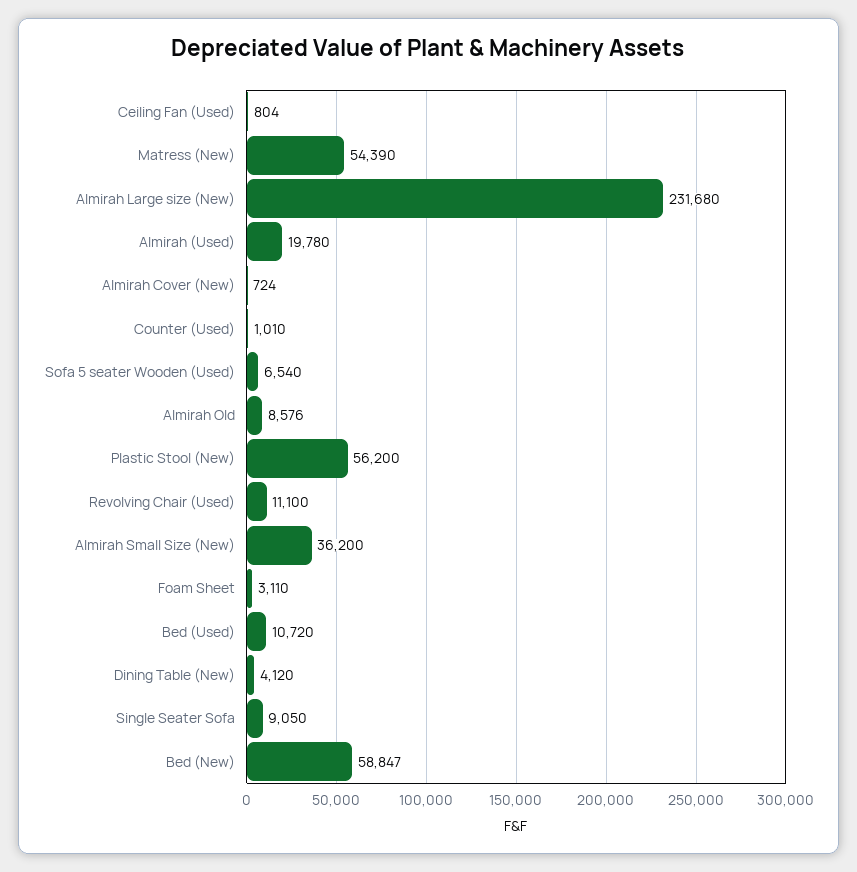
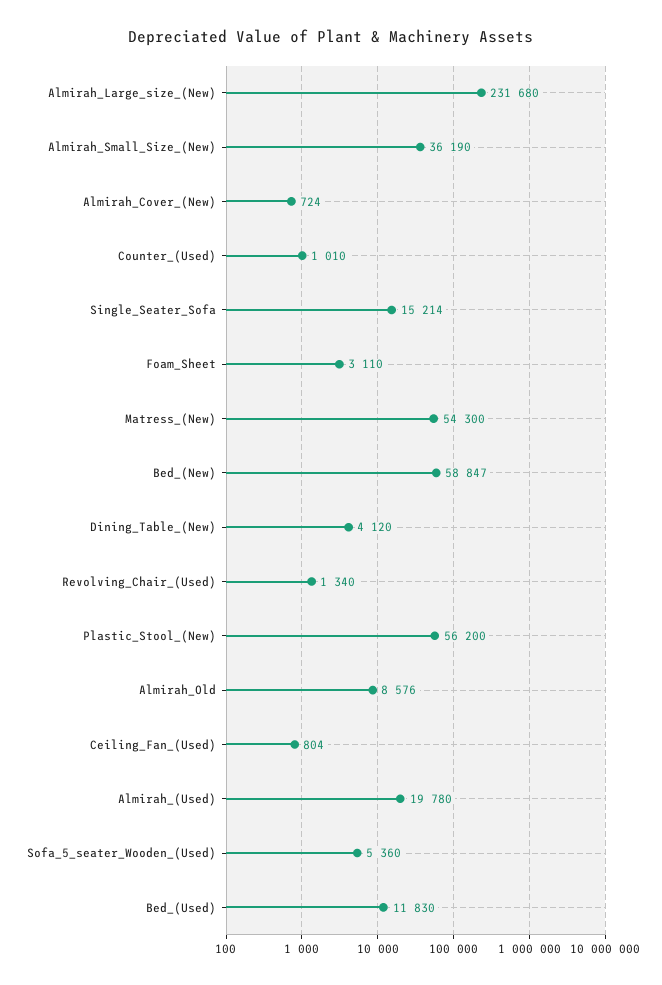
  {
    "Ceiling Fan (Used)": 804,
-   "Matress (New)": 54390,
+   "Matress (New)": 54300,
    "Almirah Large size (New)": 231680,
    "Almirah (Used)": 19780,
    "Almirah Cover (New)": 724,
    "Counter (Used)": 1010,
-   "Sofa 5 seater Wooden (Used)": 6540,
+   "Sofa 5 seater Wooden (Used)": 5360,
    "Almirah Old": 8576,
    "Plastic Stool (New)": 56200,
-   "Revolving Chair (Used)": 11100,
+   "Revolving Chair (Used)": 1340,
-   "Almirah Small Size (New)": 36200,
+   "Almirah Small Size (New)": 36190,
    "Foam Sheet": 3110,
-   "Bed (Used)": 10720,
+   "Bed (Used)": 11830,
    "Dining Table (New)": 4120,
-   "Single Seater Sofa": 9050,
+   "Single Seater Sofa": 15214,
    "Bed (New)": 58847
  }

